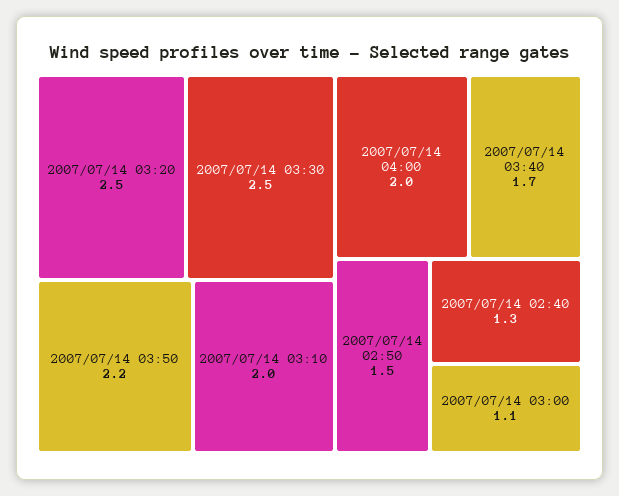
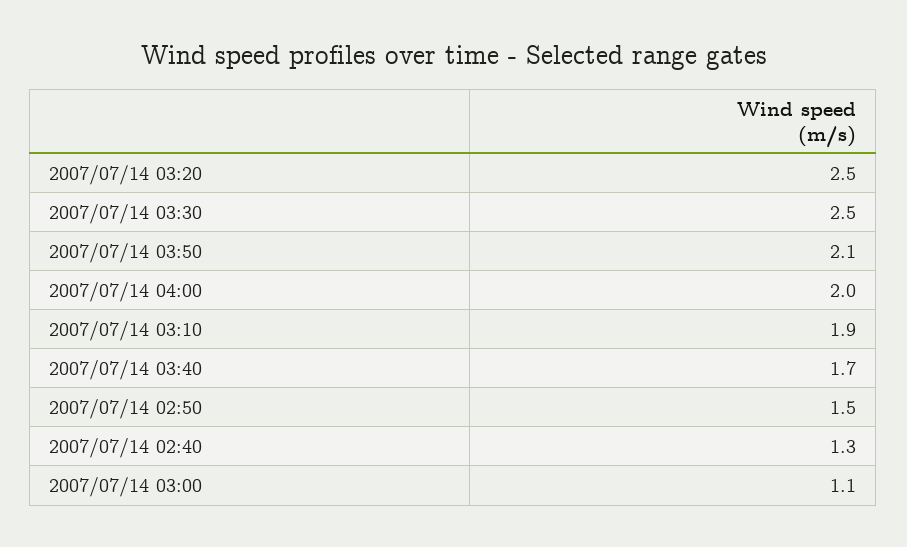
  {
    "2007/07/14 03:20": 2.5,
    "2007/07/14 03:30": 2.5,
-   "2007/07/14 03:50": 2.2,
+   "2007/07/14 03:50": 2.1,
-   "2007/07/14 03:10": 2,
+   "2007/07/14 03:10": 1.9,
    "2007/07/14 04:00": 2,
    "2007/07/14 03:40": 1.7,
    "2007/07/14 02:50": 1.5,
    "2007/07/14 02:40": 1.3,
    "2007/07/14 03:00": 1.1
  }

